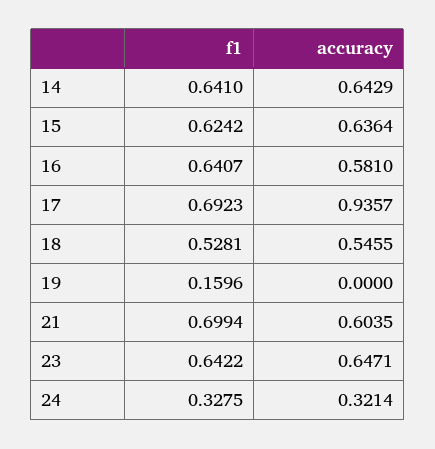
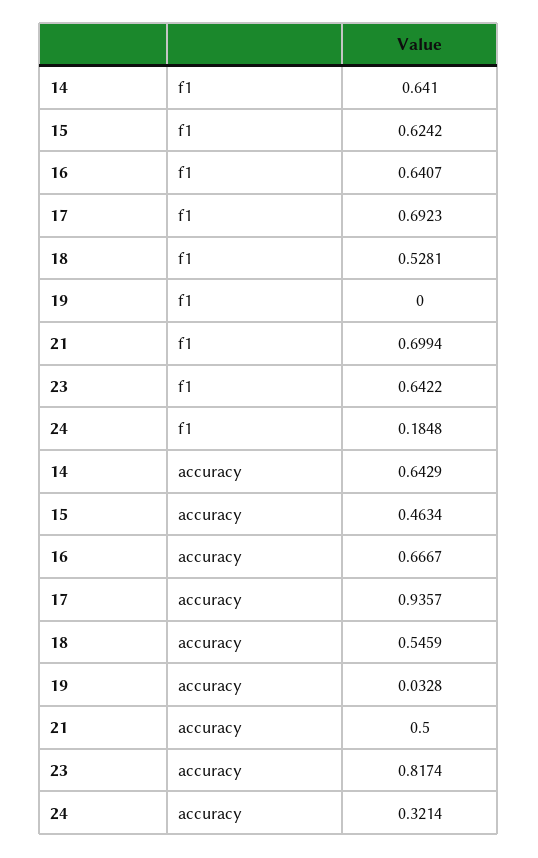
  {
    "f1": {
      "14": 0.641,
      "15": 0.6242,
      "16": 0.6407,
      "17": 0.6923,
      "18": 0.5281,
-     "19": 0.1596,
+     "19": 0,
      "21": 0.6994,
      "23": 0.6422,
-     "24": 0.3275
+     "24": 0.1848
    },
    "accuracy": {
      "14": 0.6429,
-     "15": 0.6364,
+     "15": 0.4634,
-     "16": 0.581,
+     "16": 0.6667,
      "17": 0.9357,
-     "18": 0.5455,
+     "18": 0.5459,
-     "19": 0,
+     "19": 0.0328,
-     "21": 0.6035,
+     "21": 0.5,
-     "23": 0.6471,
+     "23": 0.8174,
      "24": 0.3214
    }
  }

